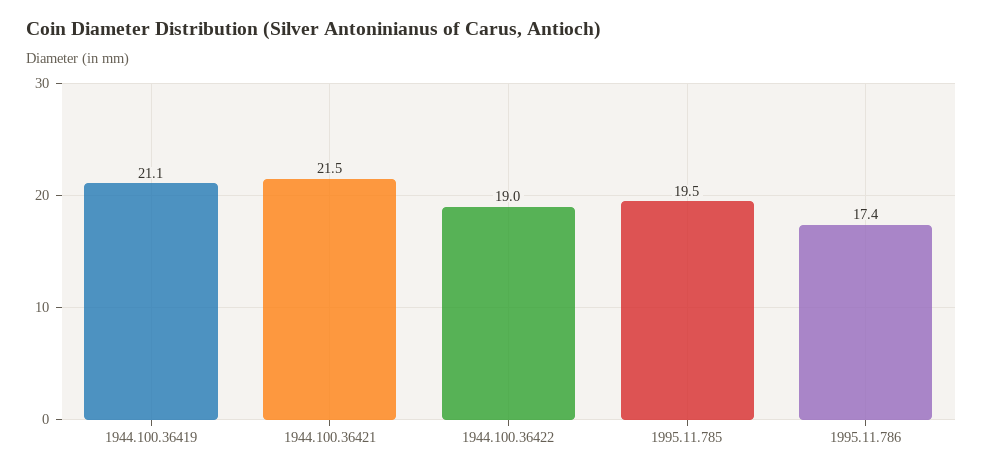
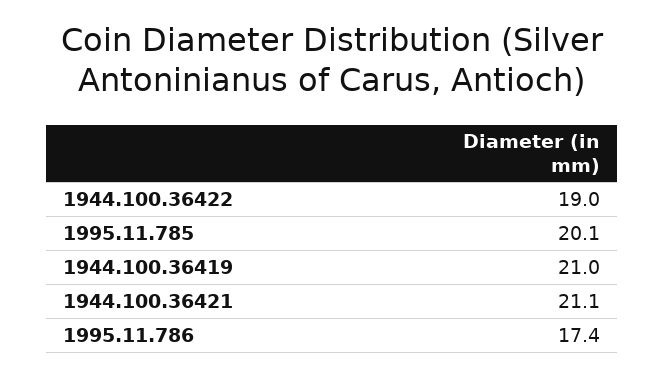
  {
-   "1944.100.36419": 21.1,
+   "1944.100.36419": 21,
-   "1944.100.36421": 21.5,
+   "1944.100.36421": 21.1,
    "1944.100.36422": 19,
-   "1995.11.785": 19.5,
+   "1995.11.785": 20.1,
    "1995.11.786": 17.4
  }

